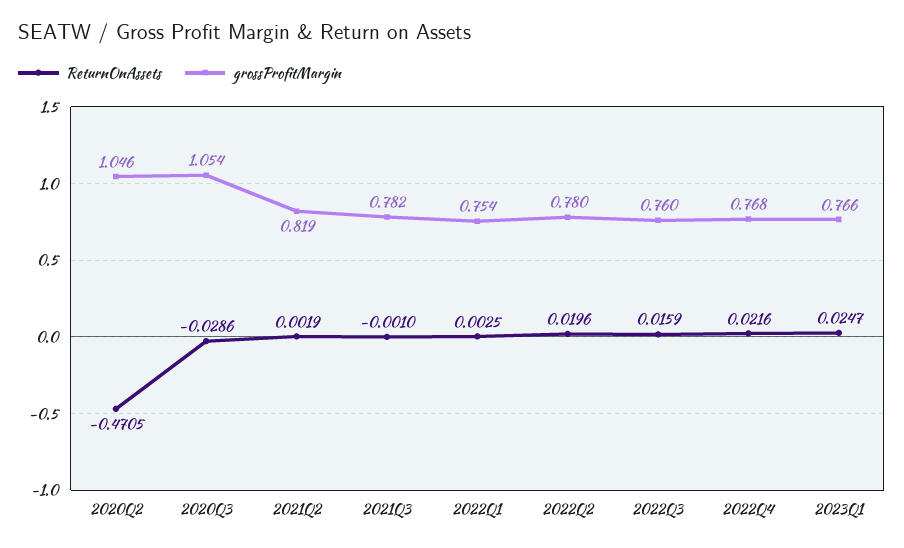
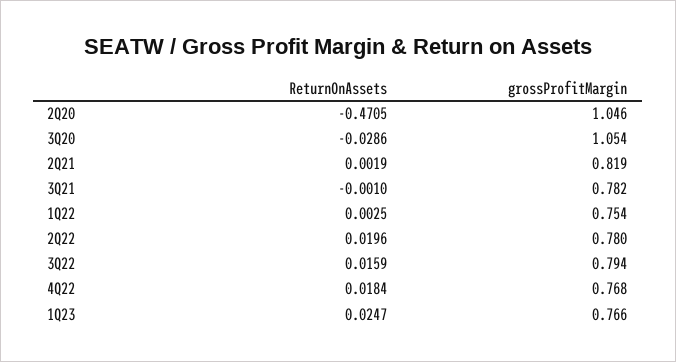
  {
    "ReturnOnAssets": {
      "2020Q2": -0.4705,
      "2020Q3": -0.0286,
      "2021Q2": 0.0019,
      "2021Q3": -0.001,
      "2022Q1": 0.0025,
      "2022Q2": 0.0196,
      "2022Q3": 0.0159,
-     "2022Q4": 0.0216,
+     "2022Q4": 0.0184,
      "2023Q1": 0.0247
    },
    "grossProfitMargin": {
      "2020Q2": 1.046,
      "2020Q3": 1.054,
      "2021Q2": 0.819,
      "2021Q3": 0.782,
      "2022Q1": 0.754,
      "2022Q2": 0.78,
-     "2022Q3": 0.76,
+     "2022Q3": 0.794,
      "2022Q4": 0.768,
      "2023Q1": 0.766
    }
  }

